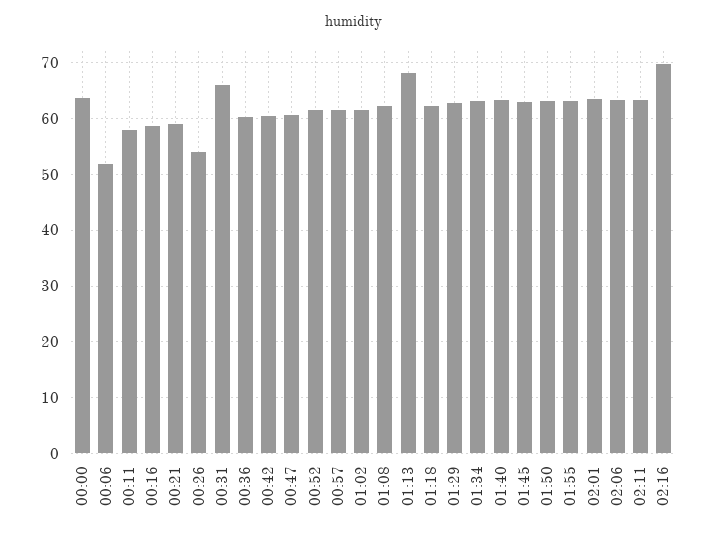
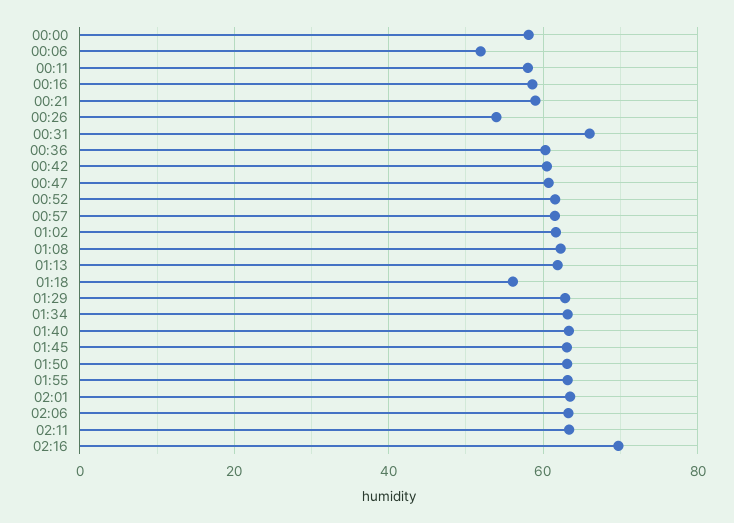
  {
-   "00:00": 64,
+   "00:00": 58,
    "00:06": 52,
    "00:11": 58,
    "00:16": 58,
    "00:21": 60,
    "00:26": 54,
    "00:31": 66,
    "00:36": 60,
    "00:42": 60,
    "00:47": 60,
    "00:52": 62,
    "00:57": 62,
    "01:02": 62,
    "01:08": 62,
-   "01:13": 68,
+   "01:13": 62,
-   "01:18": 62,
+   "01:18": 56,
    "01:29": 62,
    "01:34": 64,
    "01:40": 64,
    "01:45": 64,
    "01:50": 64,
    "01:55": 64,
    "02:01": 64,
    "02:06": 64,
    "02:11": 64,
    "02:16": 70
  }

